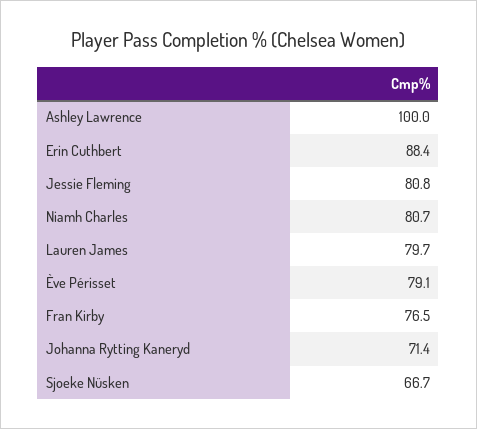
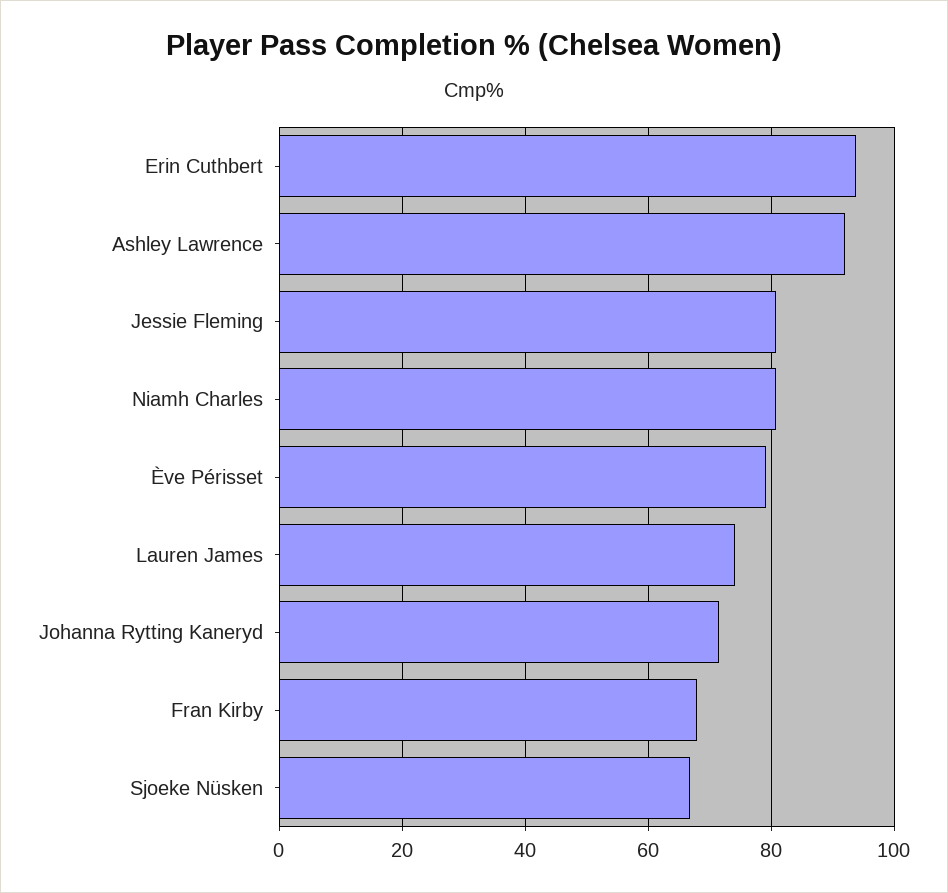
  {
-   "Ashley Lawrence": 100,
+   "Ashley Lawrence": 92,
-   "Erin Cuthbert": 88.4,
+   "Erin Cuthbert": 94,
    "Jessie Fleming": 80.8,
    "Niamh Charles": 80.7,
-   "Lauren James": 79.7,
+   "Lauren James": 74,
    "Ève Périsset": 79.1,
-   "Fran Kirby": 76.5,
+   "Fran Kirby": 68,
    "Johanna Rytting Kaneryd": 71.4,
    "Sjoeke Nüsken": 66.7
  }

